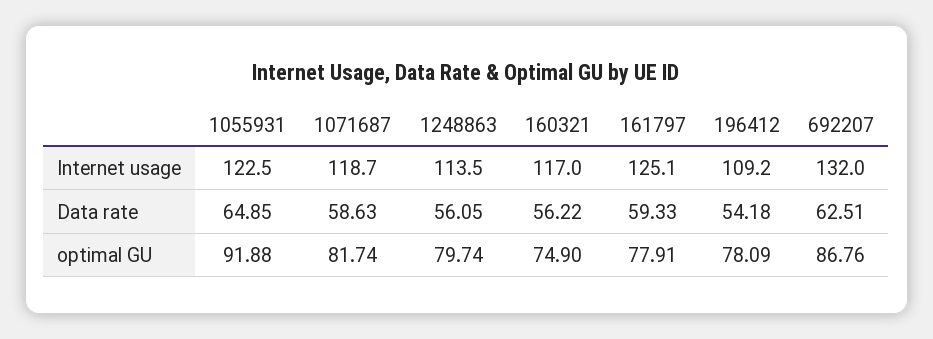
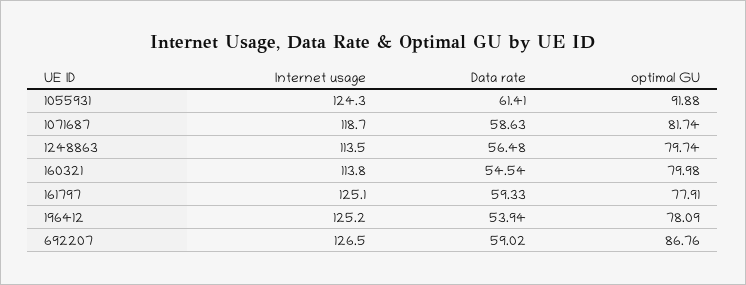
  {
    "1055931": {
-     "Internet usage": 122.5,
+     "Internet usage": 124.3,
-     "Data rate": 64.85,
+     "Data rate": 61.41,
      "optimal GU": 91.88
    },
    "1071687": {
      "Internet usage": 118.7,
      "Data rate": 58.63,
      "optimal GU": 81.74
    },
    "1248863": {
      "Internet usage": 113.5,
-     "Data rate": 56.05,
+     "Data rate": 56.48,
      "optimal GU": 79.74
    },
    "160321": {
-     "Internet usage": 117,
+     "Internet usage": 113.8,
-     "Data rate": 56.22,
+     "Data rate": 54.54,
-     "optimal GU": 74.9
+     "optimal GU": 79.98
    },
    "161797": {
      "Internet usage": 125.1,
      "Data rate": 59.33,
      "optimal GU": 77.91
    },
    "196412": {
-     "Internet usage": 109.2,
+     "Internet usage": 125.2,
-     "Data rate": 54.18,
+     "Data rate": 53.94,
      "optimal GU": 78.09
    },
    "692207": {
-     "Internet usage": 132,
+     "Internet usage": 126.5,
-     "Data rate": 62.51,
+     "Data rate": 59.02,
      "optimal GU": 86.76
    }
  }

